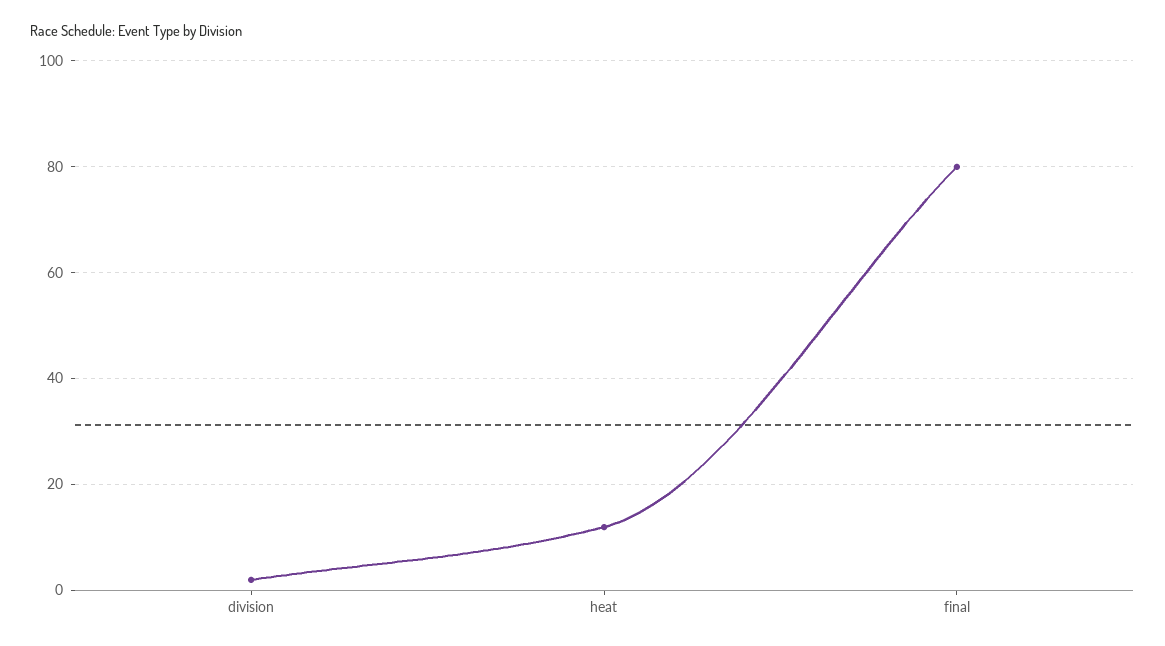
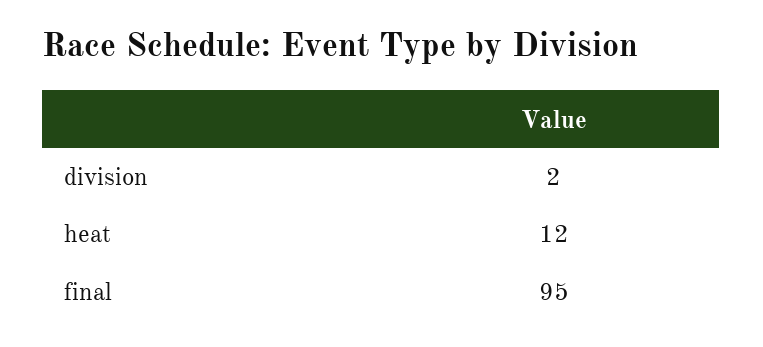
  {
    "division": 2,
    "heat": 12,
-   "final": 80
+   "final": 95
  }

